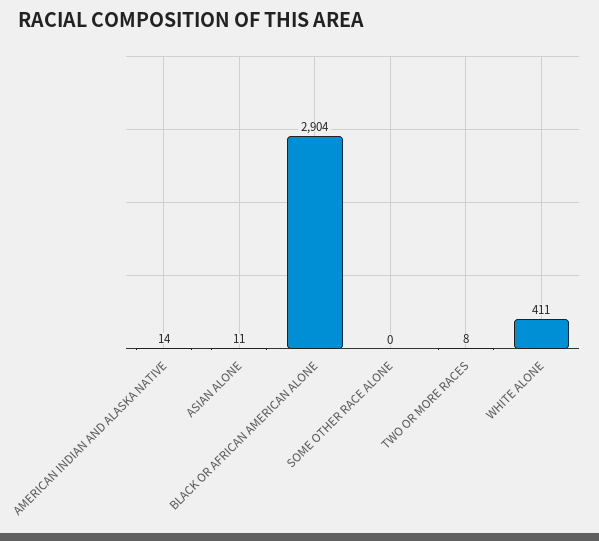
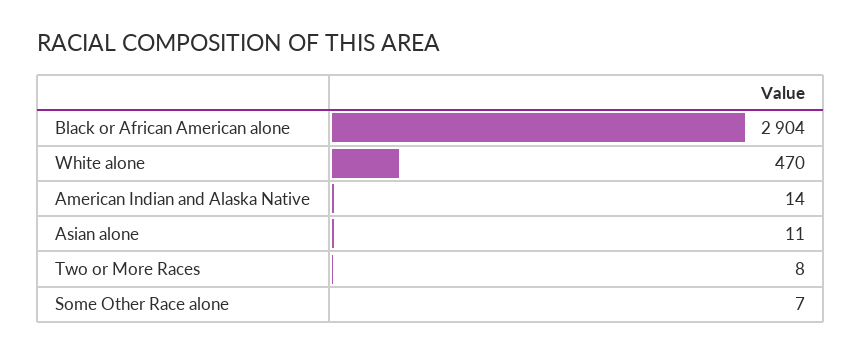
  {
    "AMERICAN INDIAN AND ALASKA NATIVE": 14,
    "ASIAN ALONE": 11,
    "BLACK OR AFRICAN AMERICAN ALONE": 2904,
-   "SOME OTHER RACE ALONE": 0,
+   "SOME OTHER RACE ALONE": 7,
    "TWO OR MORE RACES": 8,
-   "WHITE ALONE": 411
+   "WHITE ALONE": 470
  }

